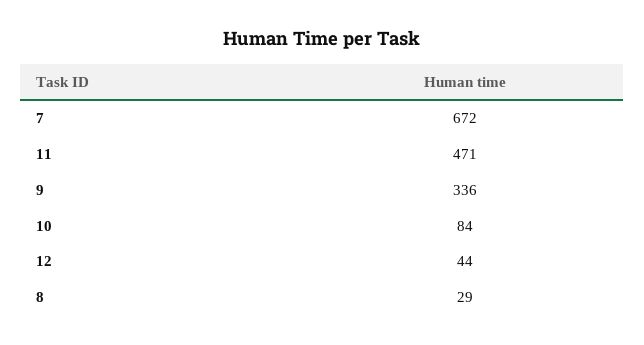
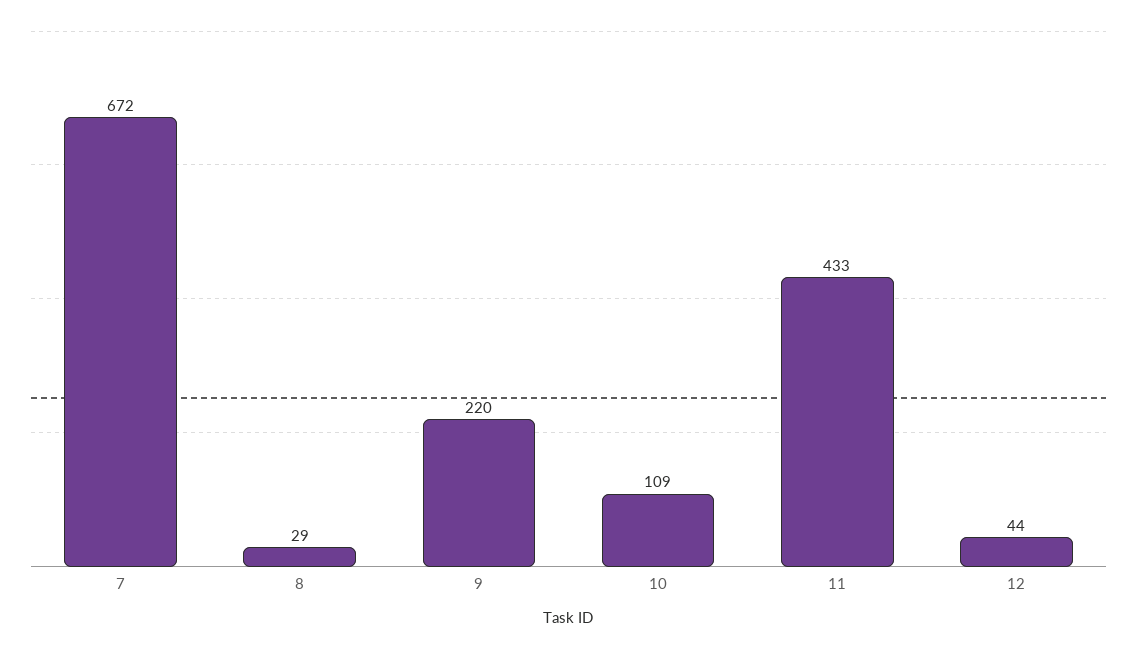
  {
    "7": 672,
-   "11": 471,
+   "11": 433,
-   "9": 336,
+   "9": 220,
-   "10": 84,
+   "10": 109,
    "12": 44,
    "8": 29
  }

